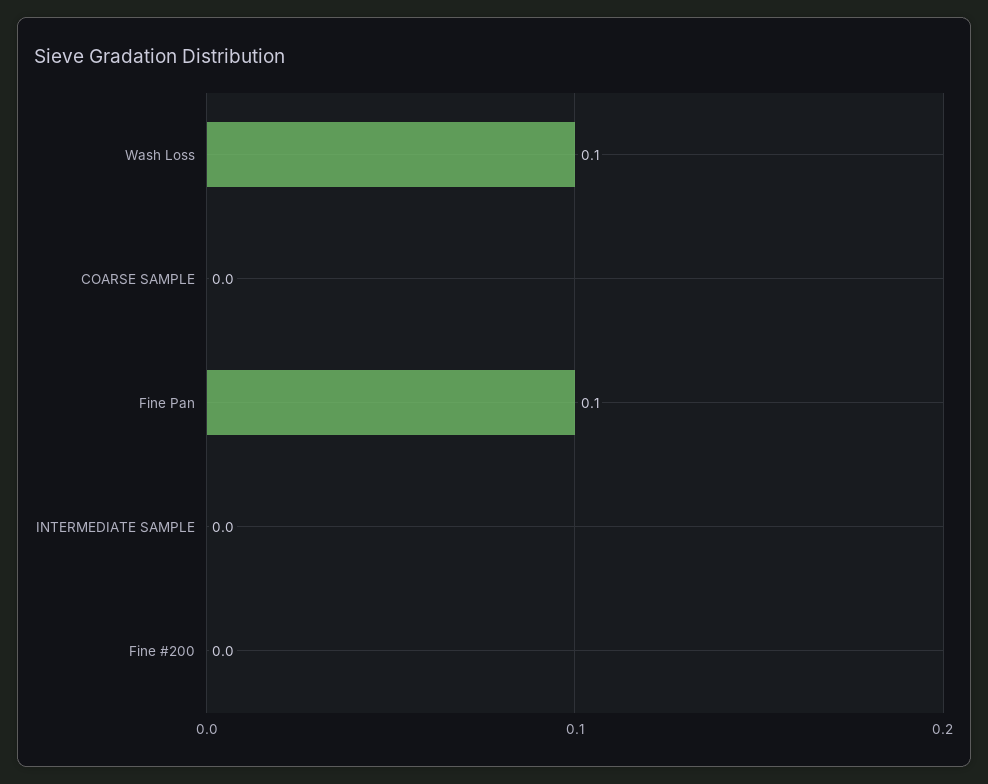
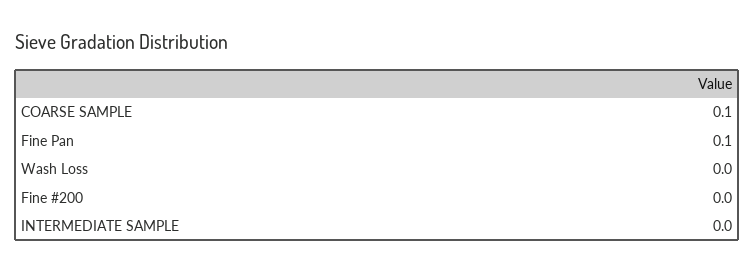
  {
-   "Wash Loss": 0.1,
+   "Wash Loss": 0,
-   "COARSE SAMPLE": 0,
+   "COARSE SAMPLE": 0.1,
    "Fine Pan": 0.1,
    "INTERMEDIATE SAMPLE": 0,
    "Fine #200": 0
  }

